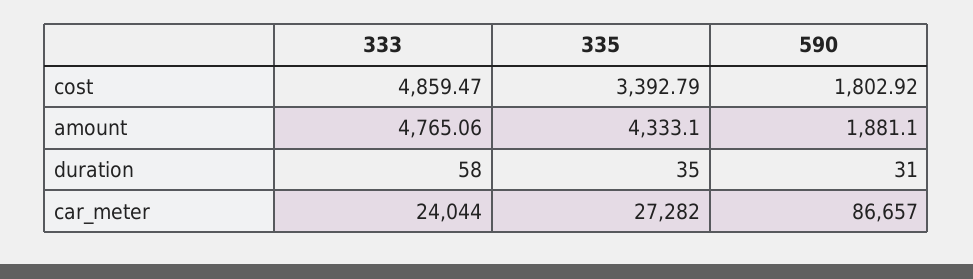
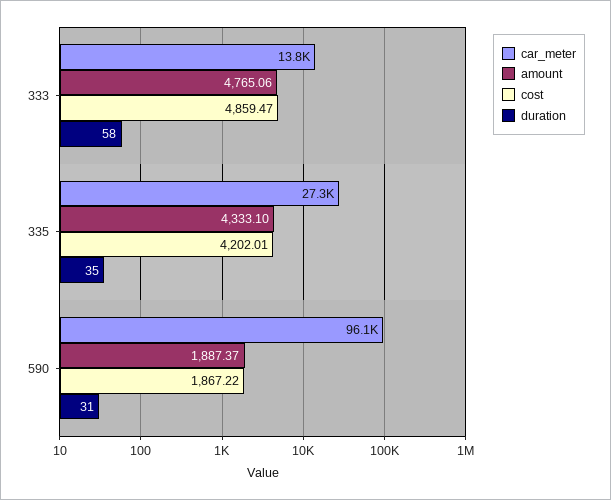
  {
    "cost": {
      "333": 4859.47,
-     "335": 3392.79,
+     "335": 4202.01,
-     "590": 1802.92
+     "590": 1867.22
    },
    "amount": {
      "333": 4765.06,
      "335": 4333.1,
-     "590": 1881.1
+     "590": 1887.37
    },
    "duration": {
      "333": 58,
      "335": 35,
      "590": 31
    },
    "car_meter": {
-     "333": 24044,
+     "333": 13800,
      "335": 27282,
-     "590": 86657
+     "590": 96100
    }
  }

